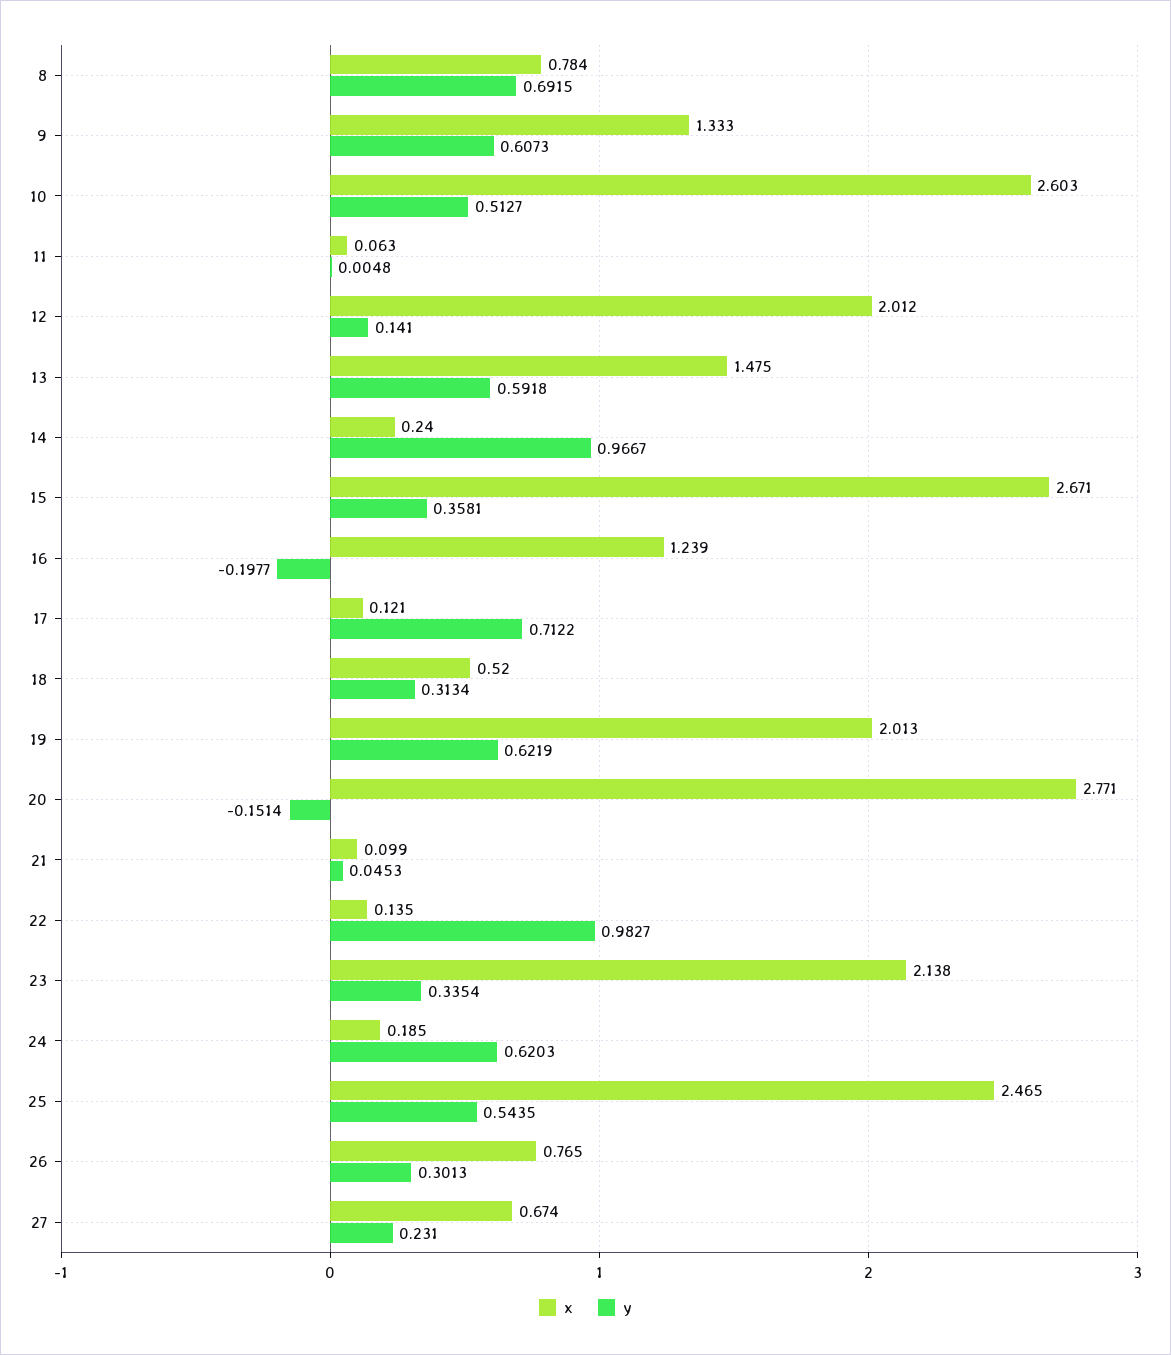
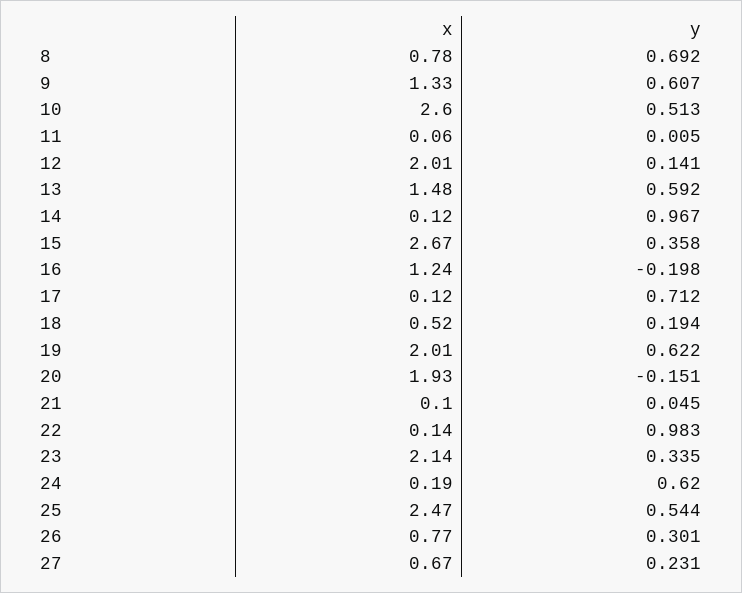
  {
    "x": {
      "8": 0.784,
      "9": 1.333,
      "10": 2.603,
      "11": 0.063,
      "12": 2.012,
      "13": 1.475,
-     "14": 0.24,
+     "14": 0.12,
      "15": 2.671,
      "16": 1.239,
      "17": 0.121,
      "18": 0.52,
      "19": 2.013,
-     "20": 2.771,
+     "20": 1.93,
      "21": 0.099,
      "22": 0.135,
      "23": 2.138,
      "24": 0.185,
      "25": 2.465,
      "26": 0.765,
      "27": 0.674
    },
    "y": {
      "8": 0.6915,
      "9": 0.6073,
      "10": 0.5127,
      "11": 0.0048,
      "12": 0.141,
      "13": 0.5918,
      "14": 0.9667,
      "15": 0.3581,
      "16": -0.1977,
      "17": 0.7122,
-     "18": 0.3134,
+     "18": 0.194,
      "19": 0.6219,
      "20": -0.1514,
      "21": 0.0453,
      "22": 0.9827,
      "23": 0.3354,
      "24": 0.6203,
      "25": 0.5435,
      "26": 0.3013,
      "27": 0.231
    }
  }

